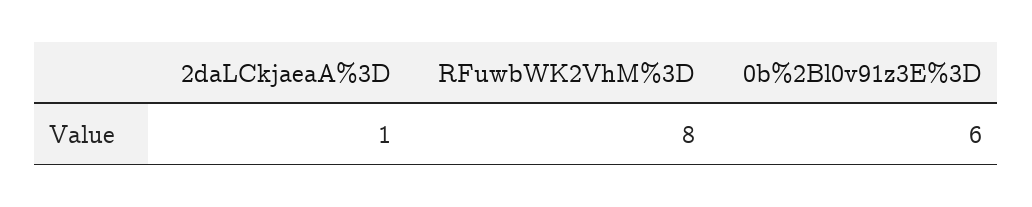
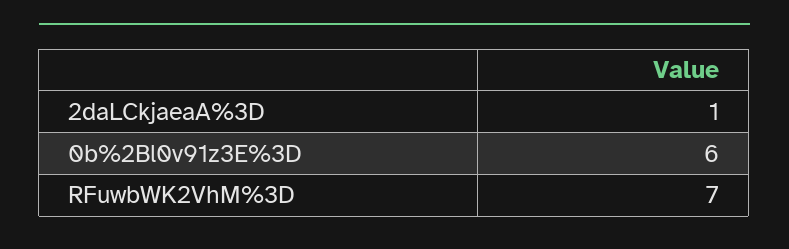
  {
    "2daLCkjaeaA%3D": 1,
-   "RFuwbWK2VhM%3D": 8,
+   "RFuwbWK2VhM%3D": 7,
    "0b%2Bl0v91z3E%3D": 6
  }

